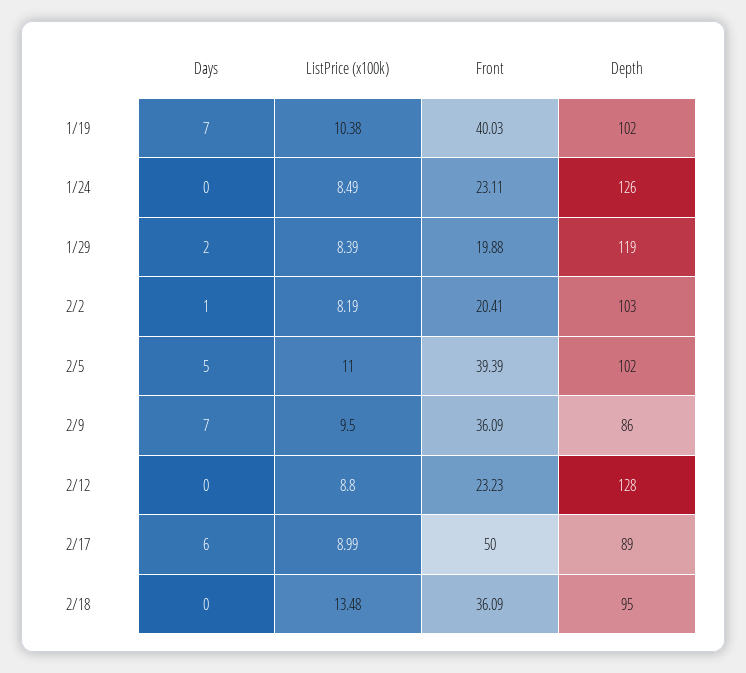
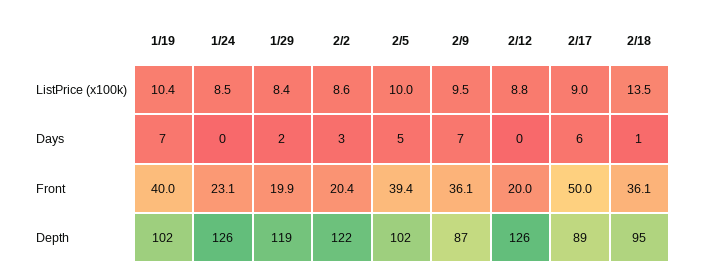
  {
    "Days": {
      "1/19": 7,
      "1/24": 0,
      "1/29": 2,
-     "2/2": 1,
+     "2/2": 3,
      "2/5": 5,
      "2/9": 7,
      "2/12": 0,
      "2/17": 6,
-     "2/18": 0
+     "2/18": 1
    },
    "ListPrice (x100k)": {
      "1/19": 10.38,
      "1/24": 8.49,
      "1/29": 8.39,
-     "2/2": 8.19,
+     "2/2": 8.6,
-     "2/5": 11,
+     "2/5": 10,
      "2/9": 9.5,
      "2/12": 8.8,
      "2/17": 8.99,
      "2/18": 13.48
    },
    "Front": {
      "1/19": 40.03,
      "1/24": 23.11,
      "1/29": 19.88,
      "2/2": 20.41,
      "2/5": 39.39,
      "2/9": 36.09,
-     "2/12": 23.23,
+     "2/12": 20,
      "2/17": 50,
      "2/18": 36.09
    },
    "Depth": {
      "1/19": 102,
      "1/24": 126,
      "1/29": 119,
-     "2/2": 103,
+     "2/2": 122,
      "2/5": 102,
-     "2/9": 86,
+     "2/9": 87,
-     "2/12": 128,
+     "2/12": 126,
      "2/17": 89,
      "2/18": 95
    }
  }

